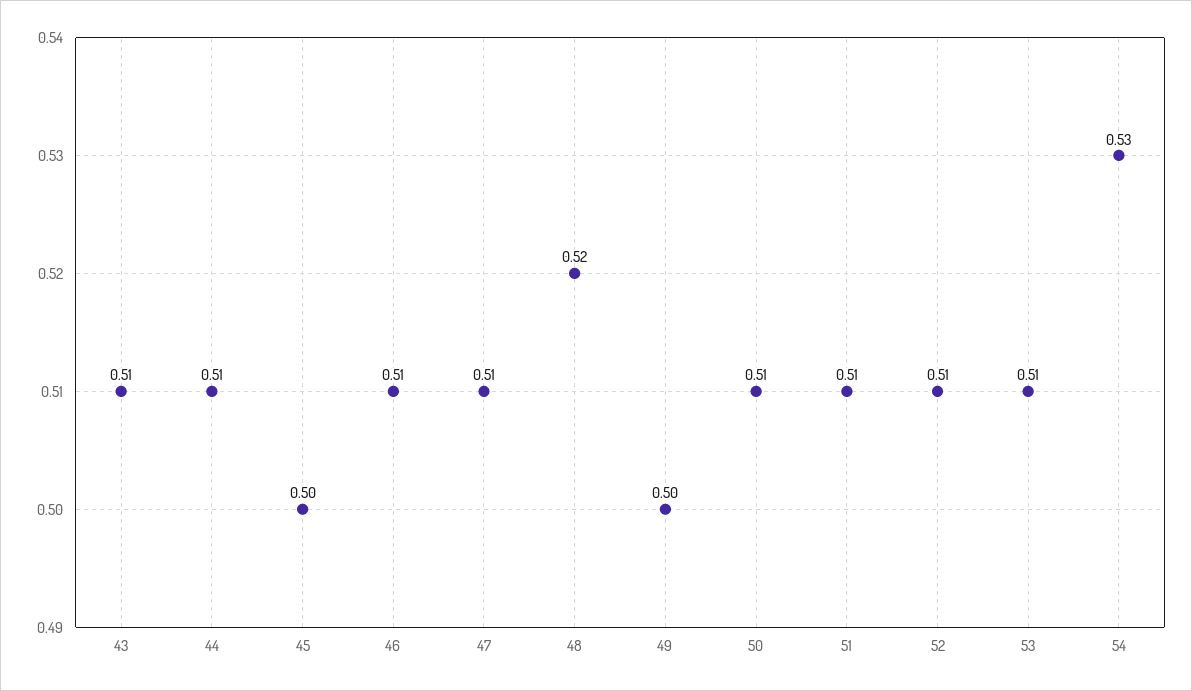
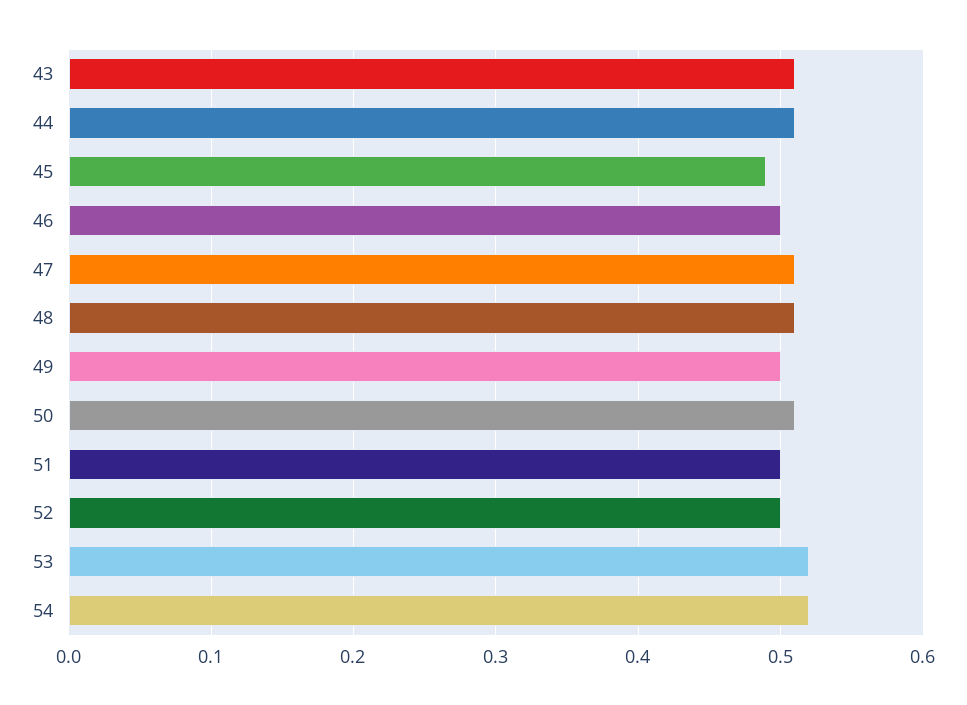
  {
    "43": 0.51,
    "44": 0.51,
-   "45": 0.5,
+   "45": 0.49,
-   "46": 0.51,
+   "46": 0.5,
    "47": 0.51,
-   "48": 0.52,
+   "48": 0.51,
    "49": 0.5,
    "50": 0.51,
-   "51": 0.51,
+   "51": 0.5,
-   "52": 0.51,
+   "52": 0.5,
-   "53": 0.51,
+   "53": 0.52,
-   "54": 0.53
+   "54": 0.52
  }

